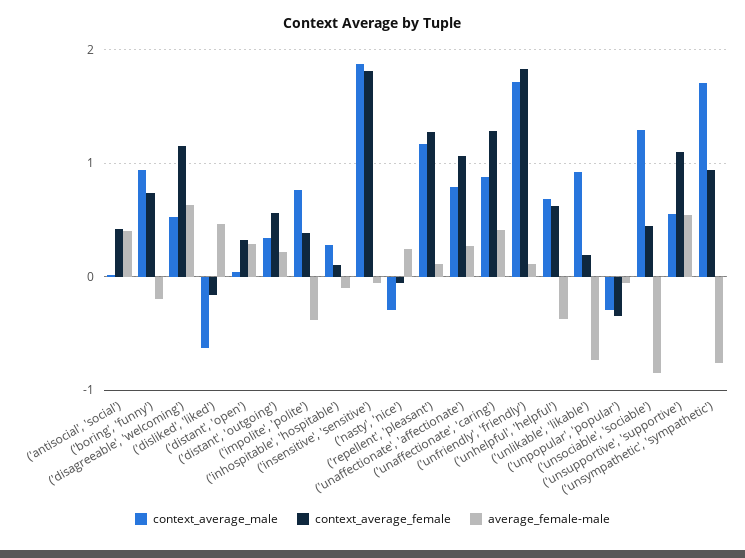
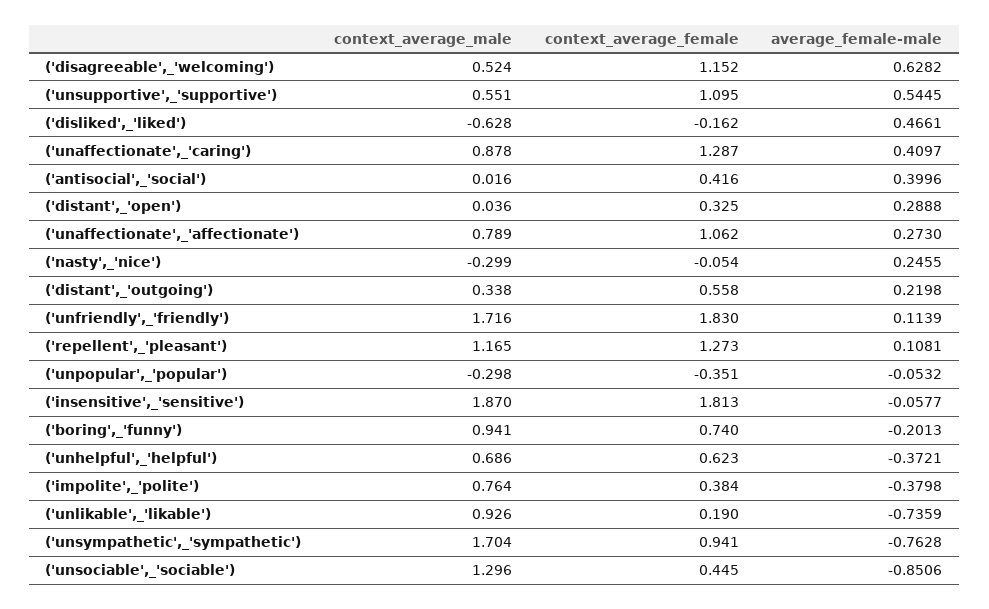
  {
    "context_average_male": {
      "('antisocial', 'social')": 0.016,
      "('boring', 'funny')": 0.941,
      "('disagreeable', 'welcoming')": 0.524,
      "('disliked', 'liked')": -0.628,
      "('distant', 'open')": 0.036,
      "('distant', 'outgoing')": 0.338,
      "('impolite', 'polite')": 0.764,
-     "('inhospitable', 'hospitable')": 0.3,
      "('insensitive', 'sensitive')": 1.87,
      "('nasty', 'nice')": -0.299,
      "('repellent', 'pleasant')": 1.165,
      "('unaffectionate', 'affectionate')": 0.789,
      "('unaffectionate', 'caring')": 0.878,
      "('unfriendly', 'friendly')": 1.716,
      "('unhelpful', 'helpful')": 0.686,
      "('unlikable', 'likable')": 0.926,
      "('unpopular', 'popular')": -0.298,
      "('unsociable', 'sociable')": 1.296,
      "('unsupportive', 'supportive')": 0.551,
      "('unsympathetic', 'sympathetic')": 1.704
    },
    "context_average_female": {
      "('antisocial', 'social')": 0.416,
      "('boring', 'funny')": 0.74,
      "('disagreeable', 'welcoming')": 1.152,
      "('disliked', 'liked')": -0.162,
      "('distant', 'open')": 0.325,
      "('distant', 'outgoing')": 0.558,
      "('impolite', 'polite')": 0.384,
-     "('inhospitable', 'hospitable')": 0.1,
      "('insensitive', 'sensitive')": 1.813,
      "('nasty', 'nice')": -0.054,
      "('repellent', 'pleasant')": 1.273,
      "('unaffectionate', 'affectionate')": 1.062,
      "('unaffectionate', 'caring')": 1.287,
      "('unfriendly', 'friendly')": 1.83,
      "('unhelpful', 'helpful')": 0.623,
      "('unlikable', 'likable')": 0.19,
      "('unpopular', 'popular')": -0.351,
      "('unsociable', 'sociable')": 0.445,
      "('unsupportive', 'supportive')": 1.095,
      "('unsympathetic', 'sympathetic')": 0.941
    },
    "average_female-male": {
      "('antisocial', 'social')": 0.3996,
      "('boring', 'funny')": -0.2013,
      "('disagreeable', 'welcoming')": 0.6282,
      "('disliked', 'liked')": 0.4661,
      "('distant', 'open')": 0.2888,
      "('distant', 'outgoing')": 0.2198,
      "('impolite', 'polite')": -0.3798,
-     "('inhospitable', 'hospitable')": -0.1,
      "('insensitive', 'sensitive')": -0.0577,
      "('nasty', 'nice')": 0.2455,
      "('repellent', 'pleasant')": 0.1081,
      "('unaffectionate', 'affectionate')": 0.273,
      "('unaffectionate', 'caring')": 0.4097,
      "('unfriendly', 'friendly')": 0.1139,
      "('unhelpful', 'helpful')": -0.3721,
      "('unlikable', 'likable')": -0.7359,
      "('unpopular', 'popular')": -0.0532,
      "('unsociable', 'sociable')": -0.8506,
      "('unsupportive', 'supportive')": 0.5445,
      "('unsympathetic', 'sympathetic')": -0.7628
    }
  }

